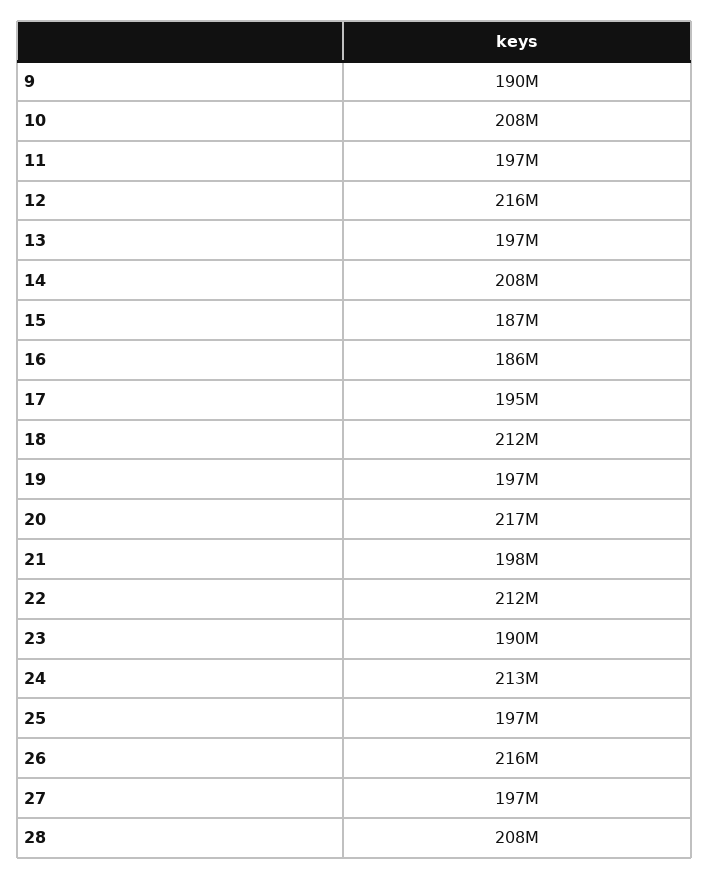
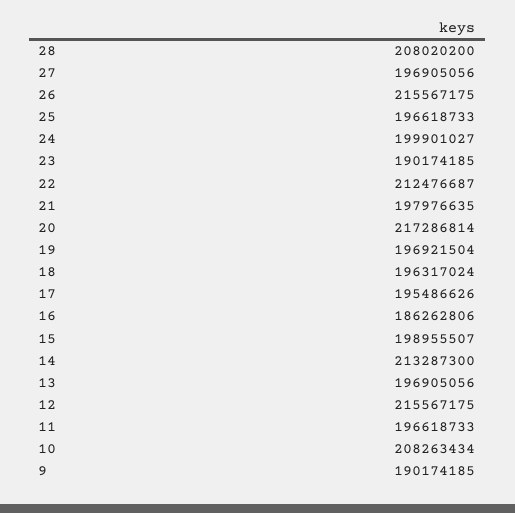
  {
    "9": 190174185,
    "10": 208263434,
    "11": 196618733,
    "12": 215567175,
    "13": 196905056,
-   "14": 208000000,
+   "14": 213287300,
-   "15": 187000000,
+   "15": 198955507,
    "16": 186262806,
    "17": 195486626,
-   "18": 212000000,
+   "18": 196317024,
    "19": 196921504,
    "20": 217286814,
    "21": 197976635,
    "22": 212476687,
    "23": 190174185,
-   "24": 213000000,
+   "24": 199901027,
    "25": 196618733,
    "26": 215567175,
    "27": 196905056,
    "28": 208020200
  }

